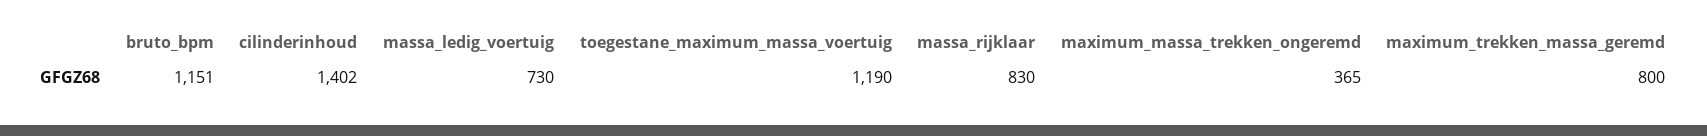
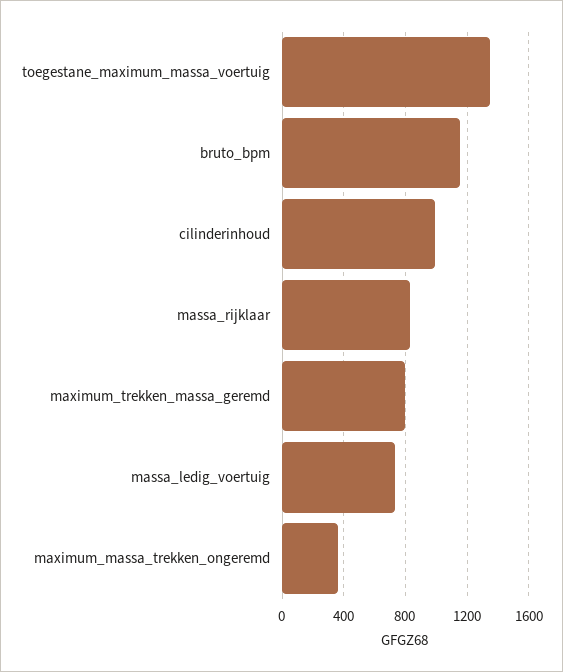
  {
    "bruto_bpm": 1151,
-   "cilinderinhoud": 1402,
+   "cilinderinhoud": 1000,
    "massa_ledig_voertuig": 730,
-   "toegestane_maximum_massa_voertuig": 1190,
+   "toegestane_maximum_massa_voertuig": 1350,
    "massa_rijklaar": 830,
    "maximum_massa_trekken_ongeremd": 365,
    "maximum_trekken_massa_geremd": 800
  }

